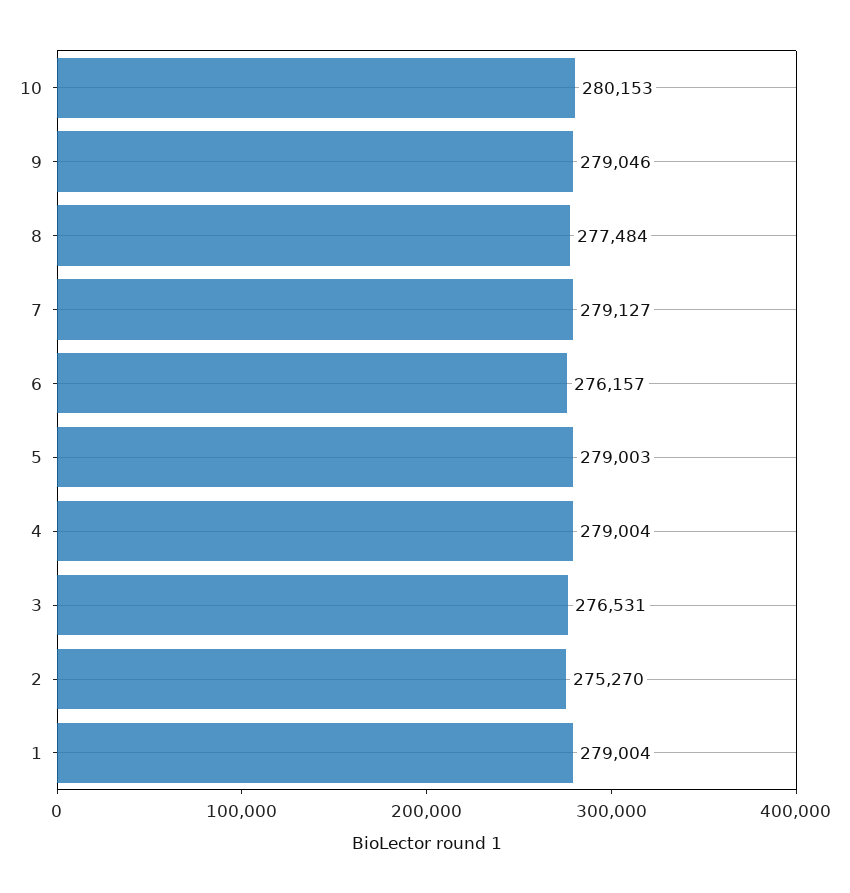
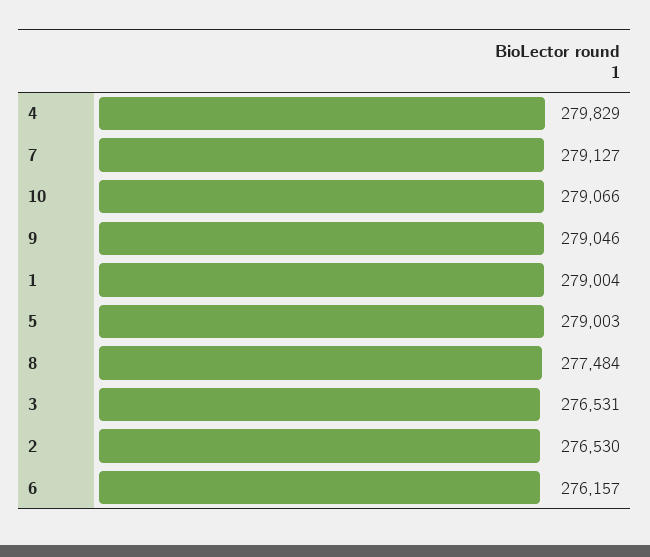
  {
-   "10": 280153,
+   "10": 279066,
    "9": 279046,
    "8": 277484,
    "7": 279127,
    "6": 276157,
    "5": 279003,
-   "4": 279004,
+   "4": 279829,
    "3": 276531,
-   "2": 275270,
+   "2": 276530,
    "1": 279004
  }

